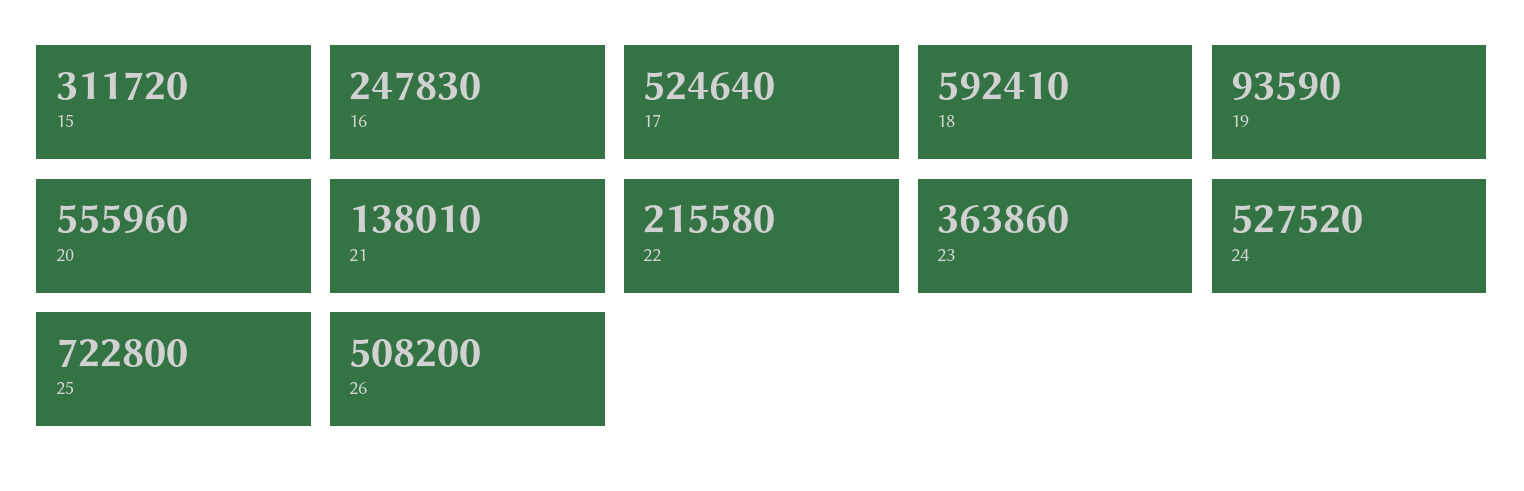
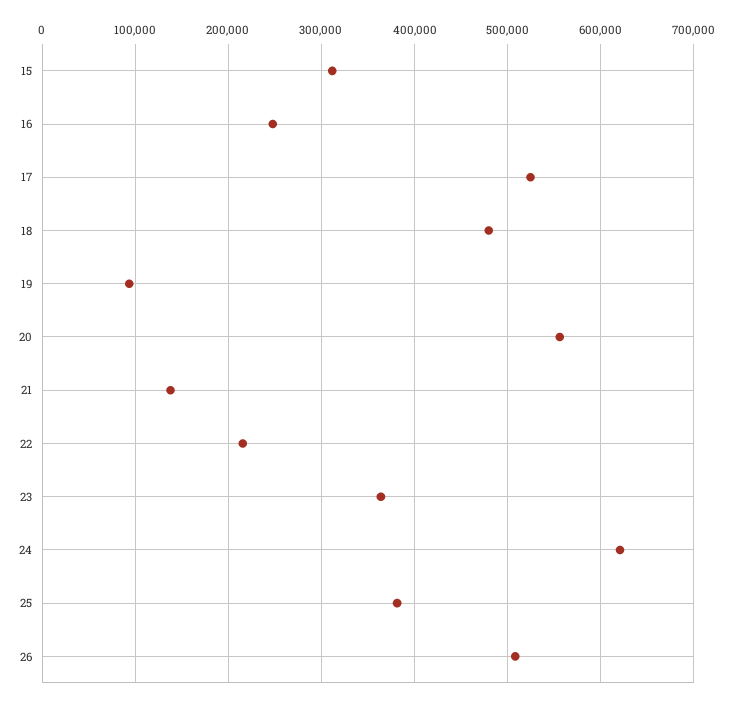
  {
    "15": 311720,
    "16": 247830,
    "17": 524640,
-   "18": 592410,
+   "18": 480000,
    "19": 93590,
    "20": 555960,
    "21": 138010,
    "22": 215580,
    "23": 363860,
-   "24": 527520,
+   "24": 620000,
-   "25": 722800,
+   "25": 380000,
    "26": 508200
  }

